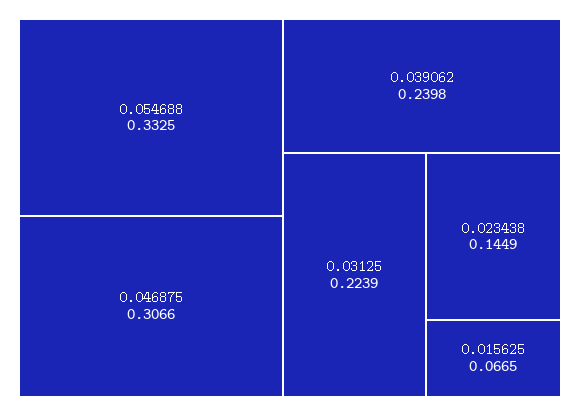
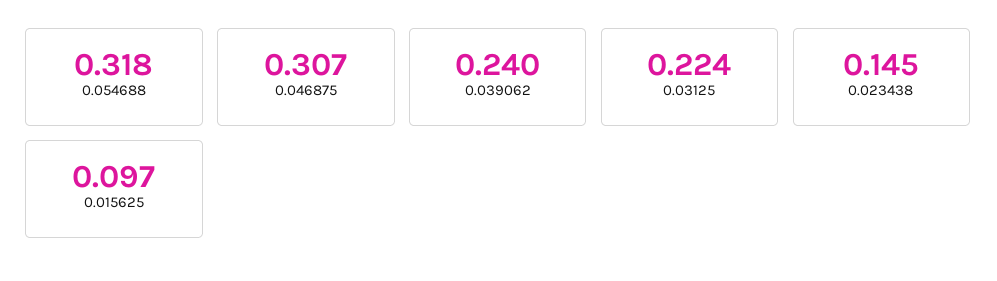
  {
-   "0.054688": 0.3325,
+   "0.054688": 0.318,
    "0.046875": 0.3066,
    "0.039062": 0.2398,
    "0.03125": 0.2239,
    "0.023438": 0.1449,
-   "0.015625": 0.0665
+   "0.015625": 0.097
  }

